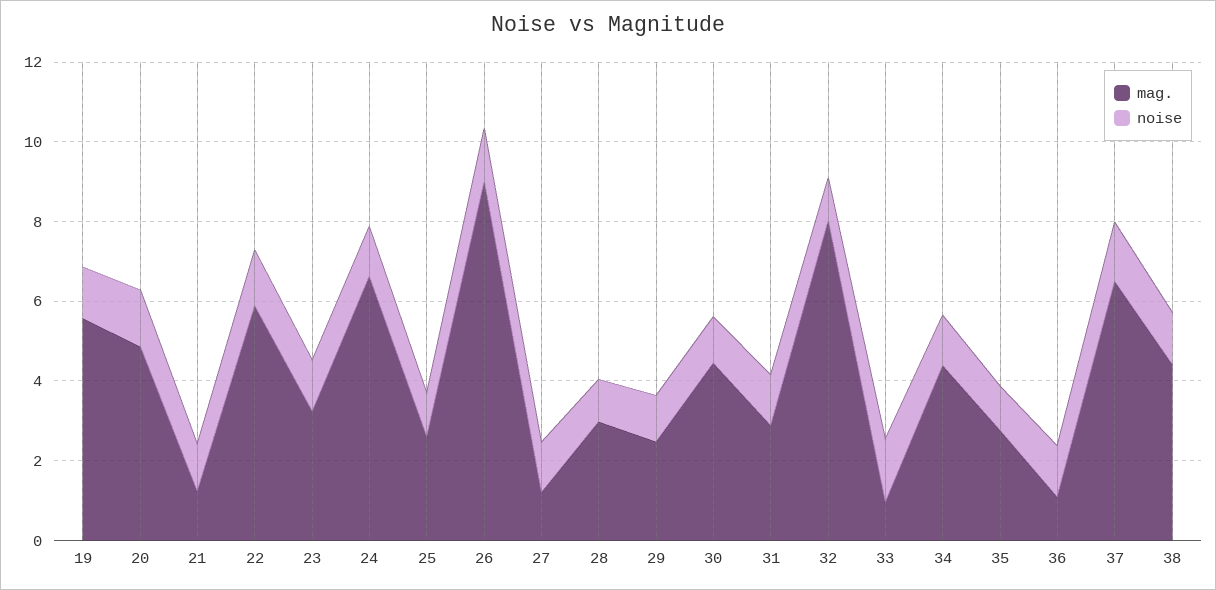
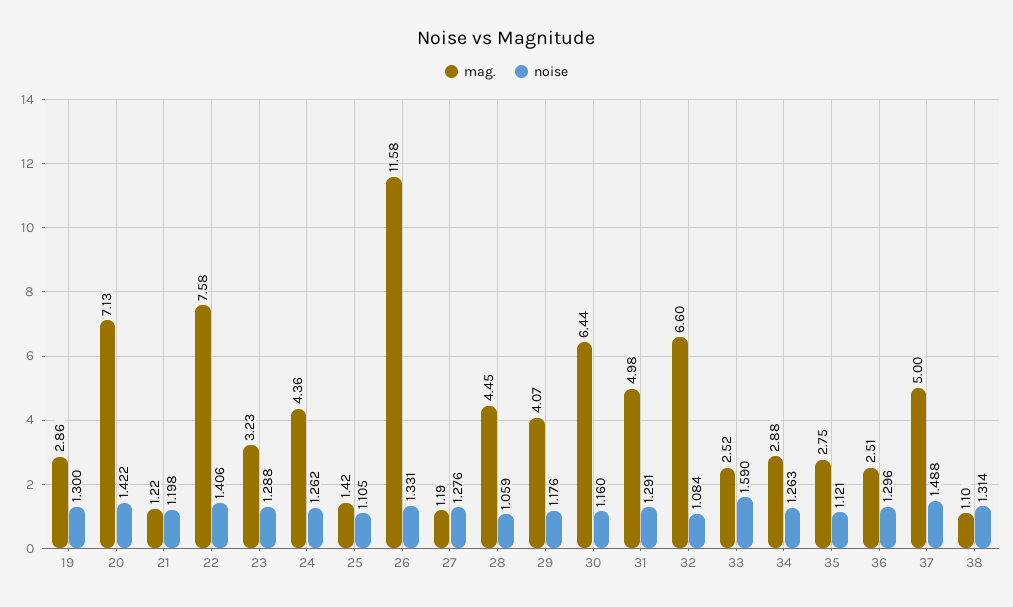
  {
    "mag.": {
-     "19": 5.5,
+     "19": 2.86,
-     "20": 5,
+     "20": 7.13,
      "21": 1.22,
-     "22": 6,
+     "22": 7.58,
      "23": 3.23,
-     "24": 6.5,
+     "24": 4.36,
-     "25": 2.5,
+     "25": 1.42,
-     "26": 9,
+     "26": 11.58,
      "27": 1.19,
-     "28": 3,
+     "28": 4.45,
-     "29": 2.5,
+     "29": 4.07,
-     "30": 4.5,
+     "30": 6.44,
-     "31": 3,
+     "31": 4.98,
-     "32": 8,
+     "32": 6.6,
-     "33": 1,
+     "33": 2.52,
-     "34": 4.5,
+     "34": 2.88,
      "35": 2.75,
-     "36": 1,
+     "36": 2.51,
-     "37": 6.5,
+     "37": 5,
-     "38": 4.5
+     "38": 1.1
    },
    "noise": {
      "19": 1.3,
      "20": 1.422,
      "21": 1.198,
      "22": 1.406,
      "23": 1.288,
      "24": 1.262,
      "25": 1.105,
      "26": 1.331,
      "27": 1.276,
      "28": 1.059,
      "29": 1.176,
      "30": 1.16,
      "31": 1.291,
      "32": 1.084,
      "33": 1.59,
      "34": 1.263,
      "35": 1.121,
      "36": 1.296,
      "37": 1.488,
      "38": 1.314
    }
  }

